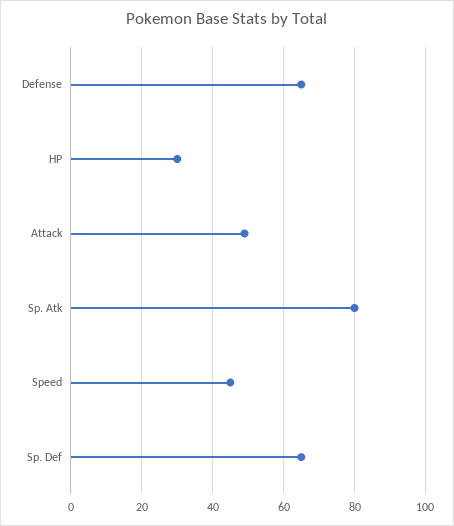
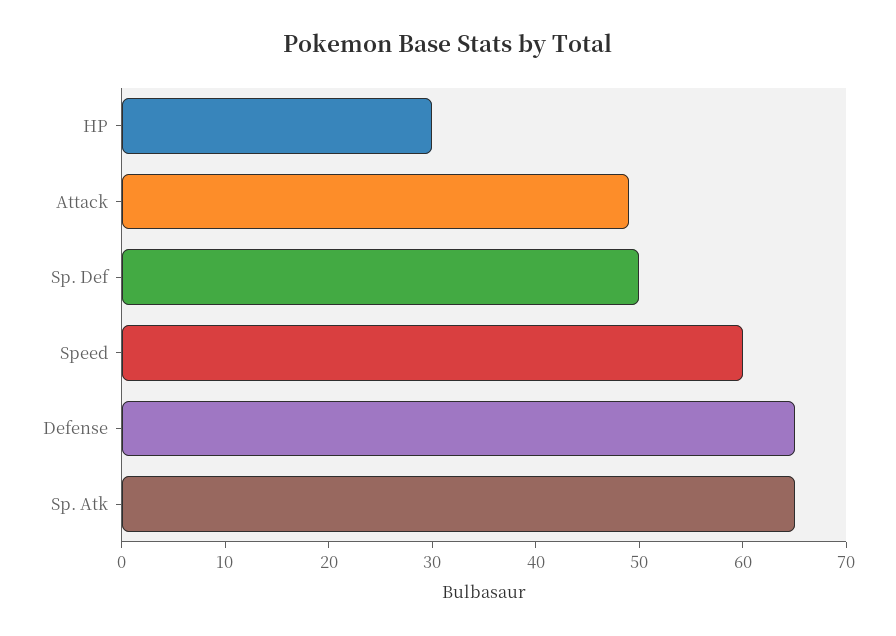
  {
    "Defense": 65,
    "HP": 30,
    "Attack": 49,
-   "Sp. Atk": 80,
+   "Sp. Atk": 65,
-   "Speed": 45,
+   "Speed": 60,
-   "Sp. Def": 65
+   "Sp. Def": 50
  }

